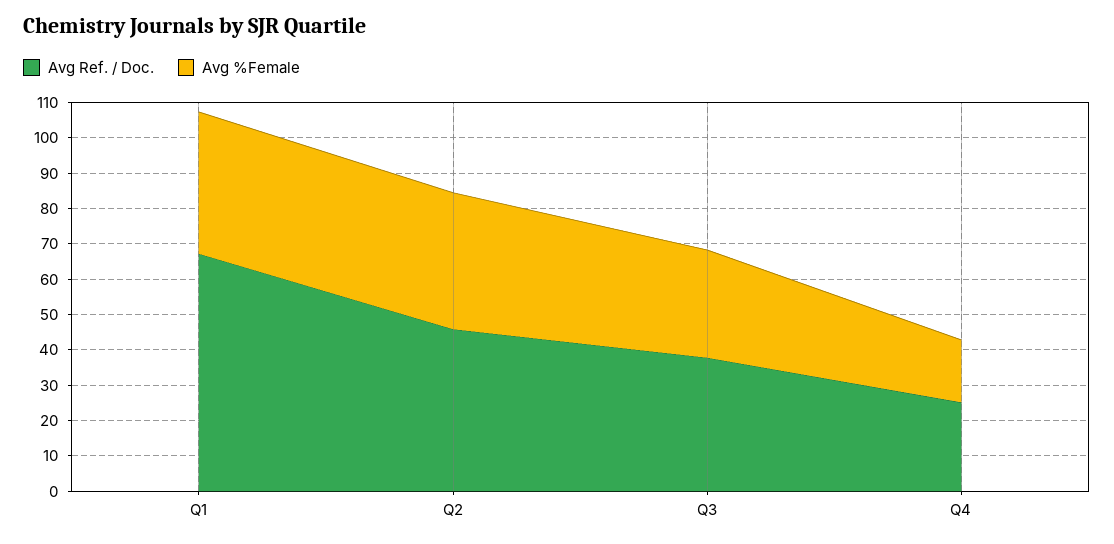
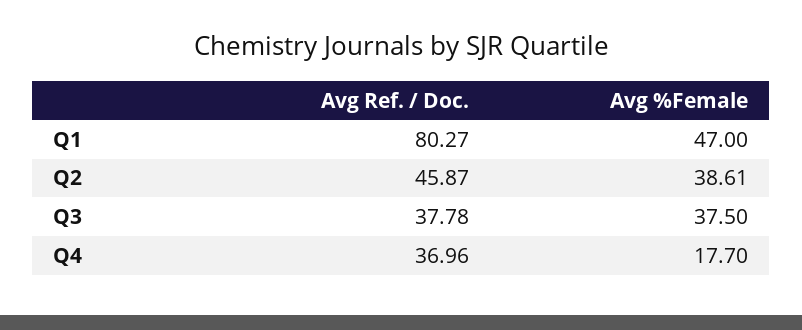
  {
    "Avg Ref. / Doc.": {
-     "Q1": 67.5,
+     "Q1": 80.27,
      "Q2": 45.87,
      "Q3": 37.78,
-     "Q4": 25
+     "Q4": 36.96
    },
    "Avg %Female": {
-     "Q1": 40,
+     "Q1": 47,
      "Q2": 38.61,
-     "Q3": 30,
+     "Q3": 37.5,
      "Q4": 17.7
    }
  }

